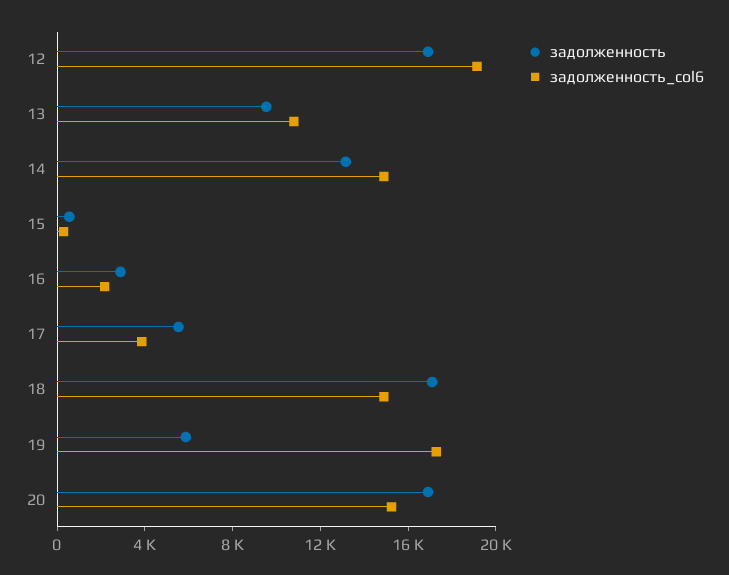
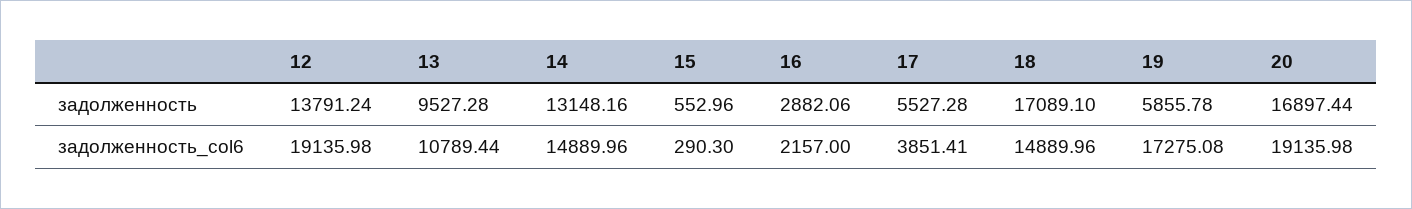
  {
    "задолженность": {
-     "12": 17000,
+     "12": 13791.24,
      "13": 9527.28,
      "14": 13148.16,
      "15": 552.96,
      "16": 2882.06,
      "17": 5527.28,
      "18": 17089.1,
      "19": 5855.78,
      "20": 16897.44
    },
    "задолженность_col6": {
      "12": 19135.98,
      "13": 10789.44,
      "14": 14889.96,
      "15": 290.3,
      "16": 2157,
      "17": 3851.41,
      "18": 14889.96,
      "19": 17275.08,
-     "20": 15000
+     "20": 19135.98
    }
  }

